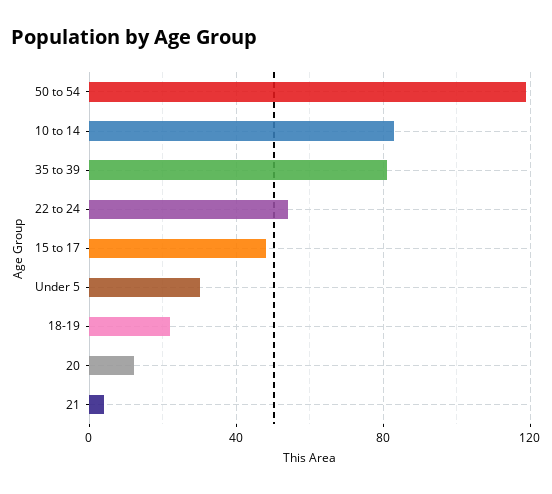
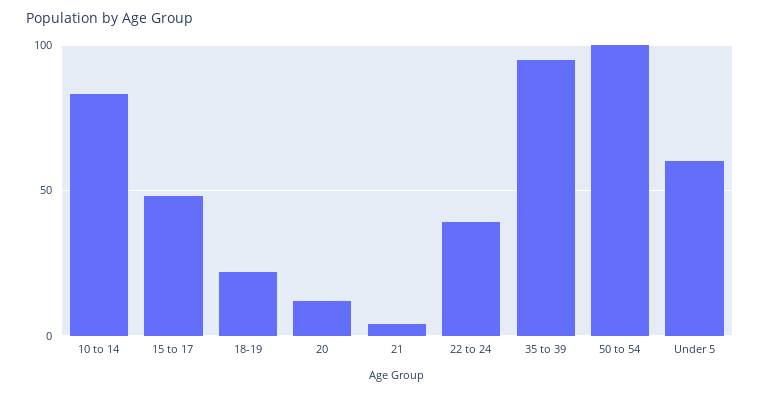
  {
-   "50 to 54": 120,
+   "50 to 54": 100,
    "10 to 14": 85,
-   "35 to 39": 80,
+   "35 to 39": 95,
-   "22 to 24": 55,
+   "22 to 24": 40,
    "15 to 17": 50,
-   "Under 5": 30,
+   "Under 5": 60,
    "18-19": 20,
    "20": 10,
    "21": 5
  }

